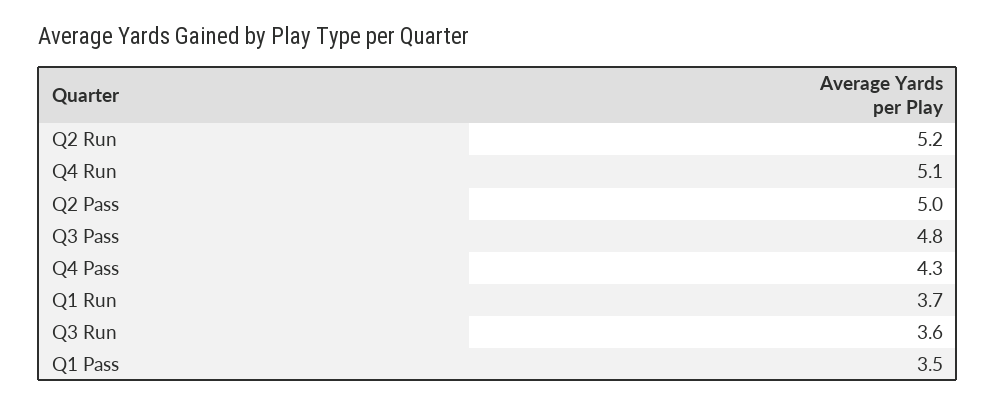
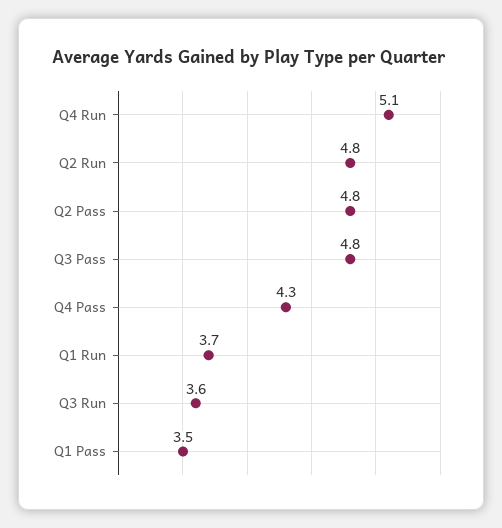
  {
-   "Q2 Run": 5.2,
+   "Q2 Run": 4.8,
    "Q4 Run": 5.1,
-   "Q2 Pass": 5,
+   "Q2 Pass": 4.8,
    "Q3 Pass": 4.8,
    "Q4 Pass": 4.3,
    "Q1 Run": 3.7,
    "Q3 Run": 3.6,
    "Q1 Pass": 3.5
  }

